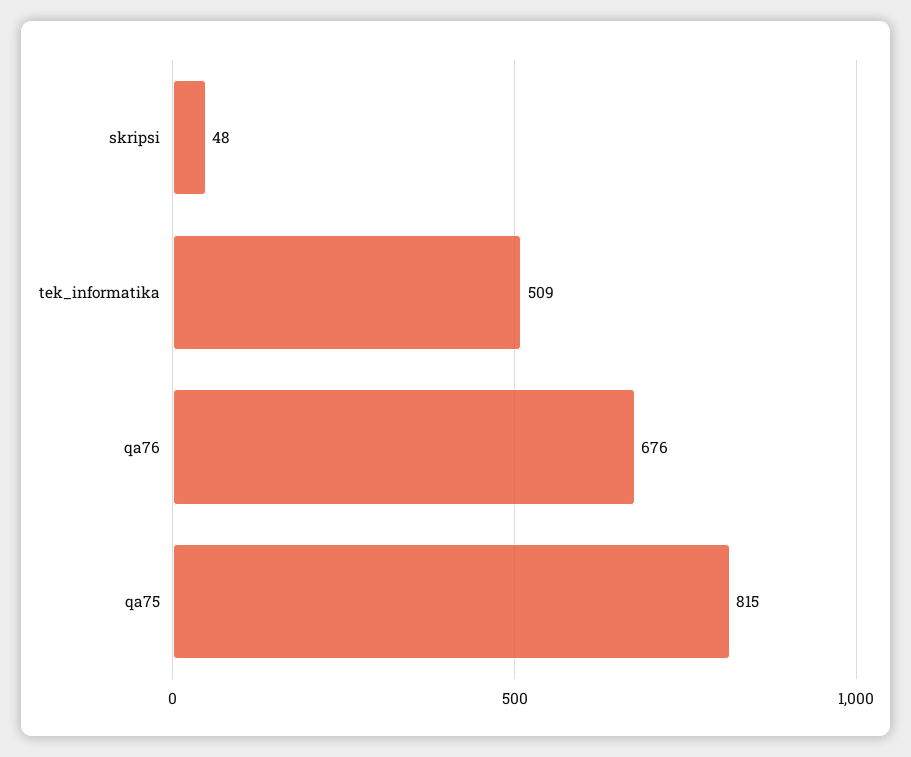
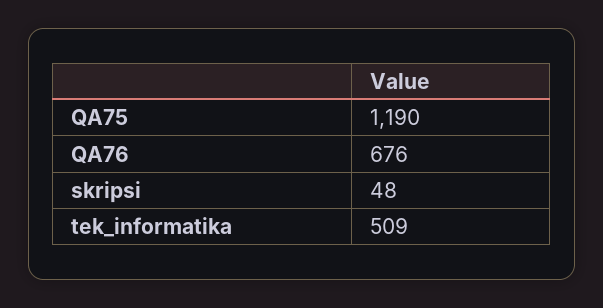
  {
    "skripsi": 48,
    "tek_informatika": 509,
    "qa76": 676,
-   "qa75": 815
+   "qa75": 1190
  }

